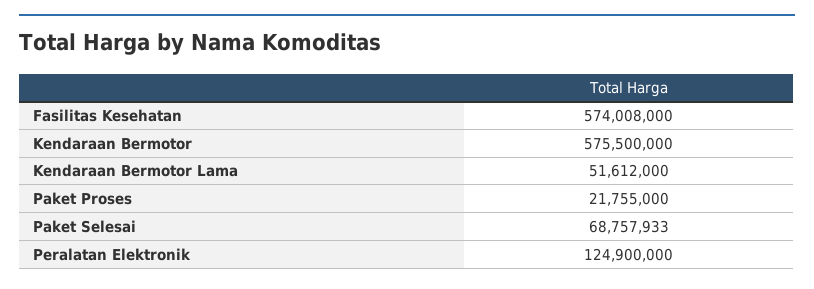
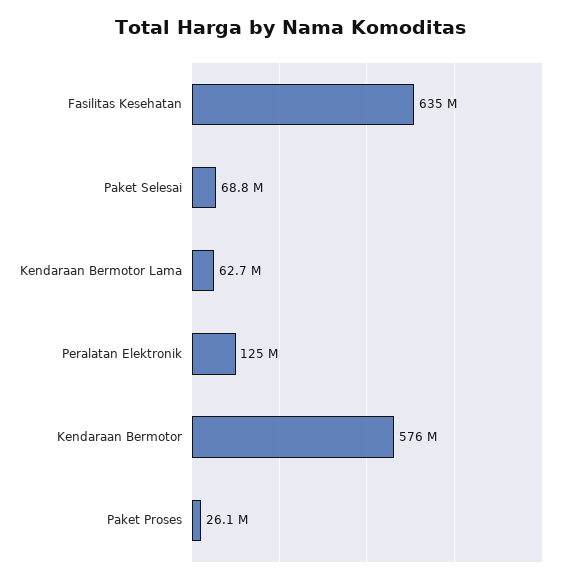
  {
-   "Fasilitas Kesehatan": 574008000,
+   "Fasilitas Kesehatan": 635000000,
    "Kendaraan Bermotor": 575500000,
-   "Kendaraan Bermotor Lama": 51612000,
+   "Kendaraan Bermotor Lama": 62700000,
-   "Paket Proses": 21755000,
+   "Paket Proses": 26100000,
    "Paket Selesai": 68757933,
    "Peralatan Elektronik": 124900000
  }

